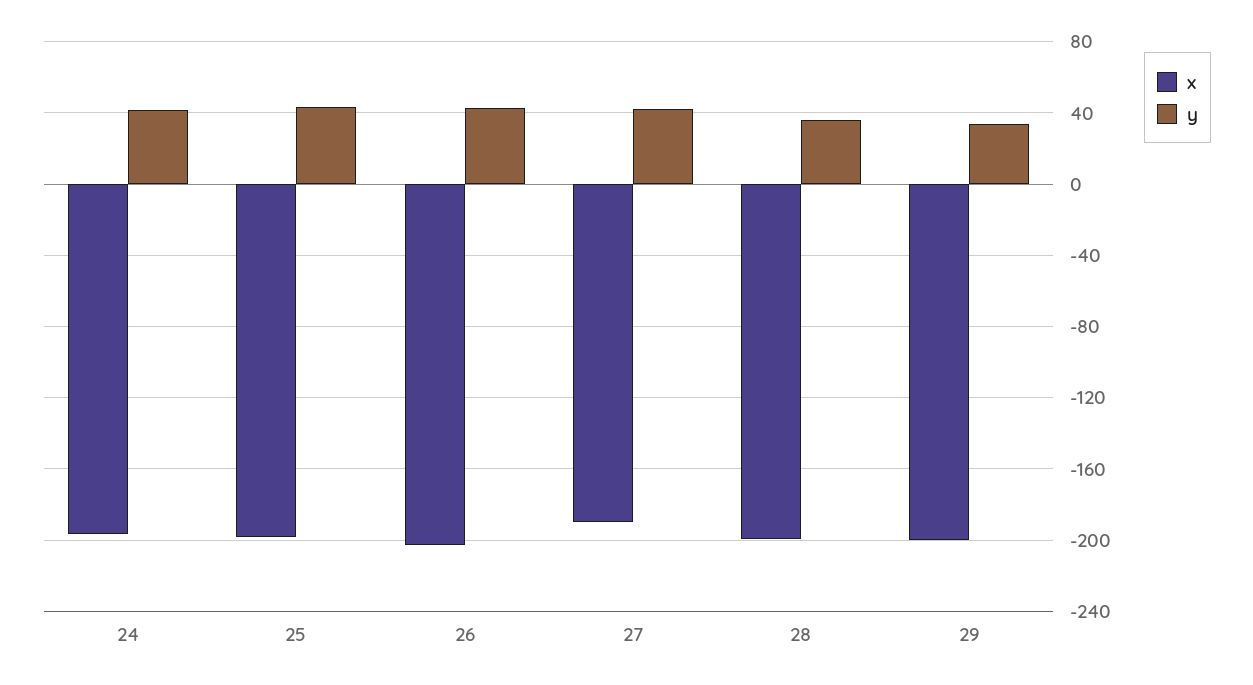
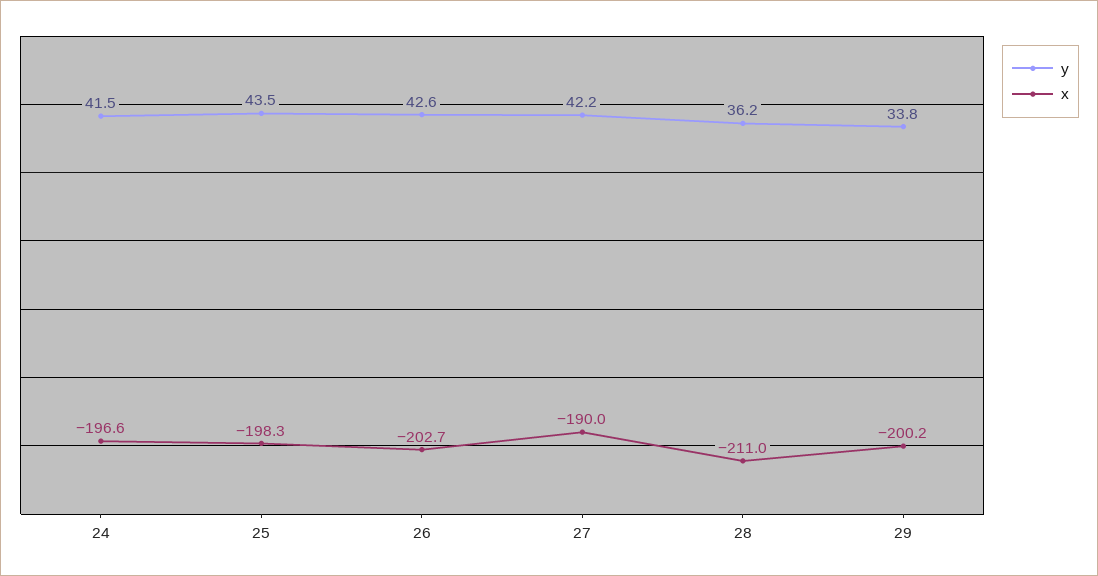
  {
    "x": {
      "24": -196.6,
      "25": -198.3,
      "26": -202.7,
      "27": -190,
-     "28": -200,
+     "28": -211,
      "29": -200.2
    },
    "y": {
      "24": 41.5,
      "25": 43.5,
      "26": 42.6,
      "27": 42.2,
      "28": 36.2,
      "29": 33.8
    }
  }

